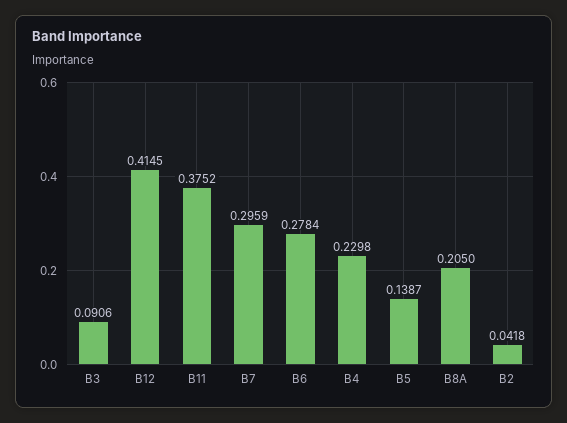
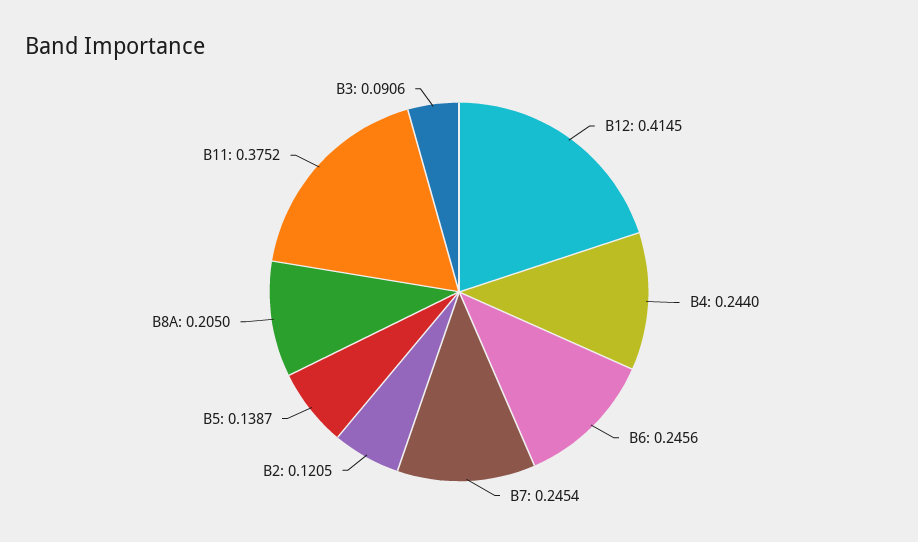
  {
    "B3": 0.0906,
    "B12": 0.4145,
    "B11": 0.3752,
-   "B7": 0.2959,
+   "B7": 0.2454,
-   "B6": 0.2784,
+   "B6": 0.2456,
-   "B4": 0.2298,
+   "B4": 0.244,
    "B5": 0.1387,
    "B8A": 0.205,
-   "B2": 0.0418
+   "B2": 0.1205
  }

